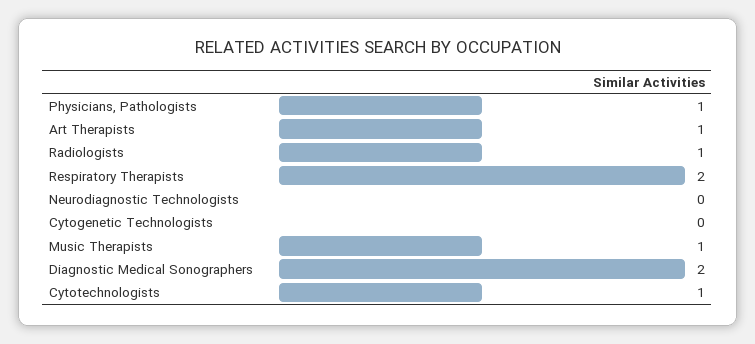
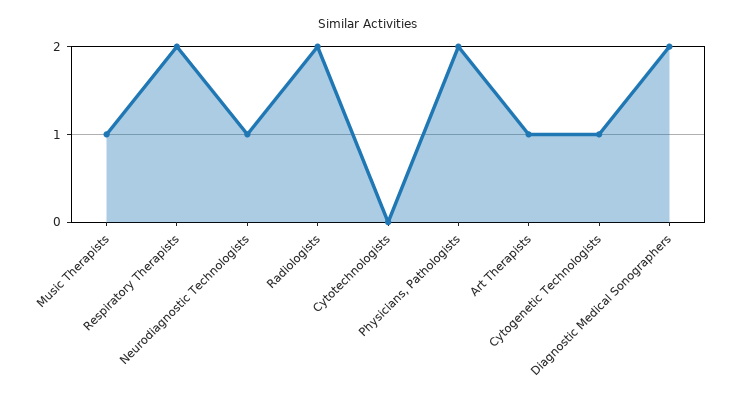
  {
-   "Physicians, Pathologists": 1,
+   "Physicians, Pathologists": 2,
    "Art Therapists": 1,
-   "Radiologists": 1,
+   "Radiologists": 2,
    "Respiratory Therapists": 2,
-   "Neurodiagnostic Technologists": 0,
+   "Neurodiagnostic Technologists": 1,
-   "Cytogenetic Technologists": 0,
+   "Cytogenetic Technologists": 1,
    "Music Therapists": 1,
    "Diagnostic Medical Sonographers": 2,
-   "Cytotechnologists": 1
+   "Cytotechnologists": 0
  }

